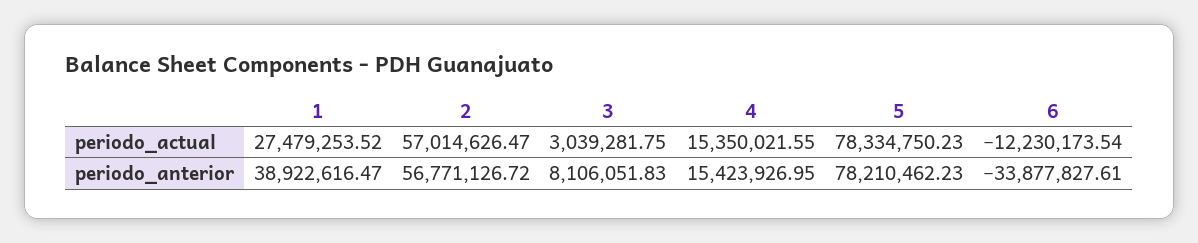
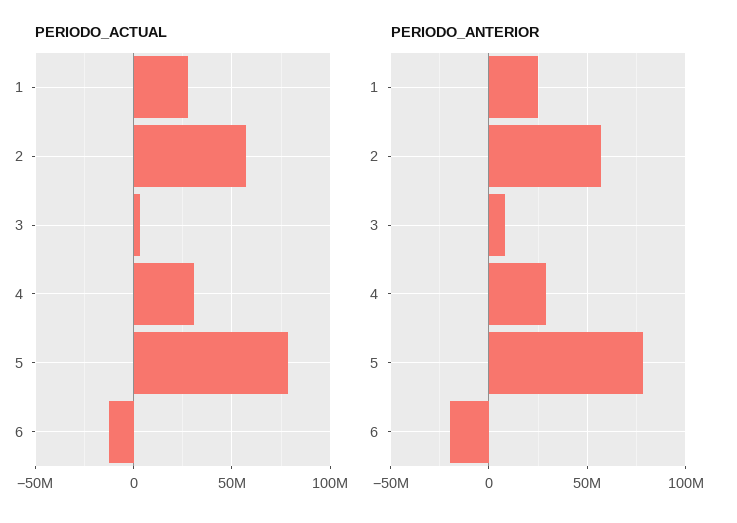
  {
    "periodo_actual": {
      "1": 27479253.52,
      "2": 57014626.47,
      "3": 3039281.75,
-     "4": 15350021.55,
+     "4": 30000000,
      "5": 78334750.23,
      "6": -12230173.54
    },
    "periodo_anterior": {
-     "1": 38922616.47,
+     "1": 25000000,
      "2": 56771126.72,
      "3": 8106051.83,
-     "4": 15423926.95,
+     "4": 30000000,
      "5": 78210462.23,
-     "6": -33877827.61
+     "6": -20000000
    }
  }

